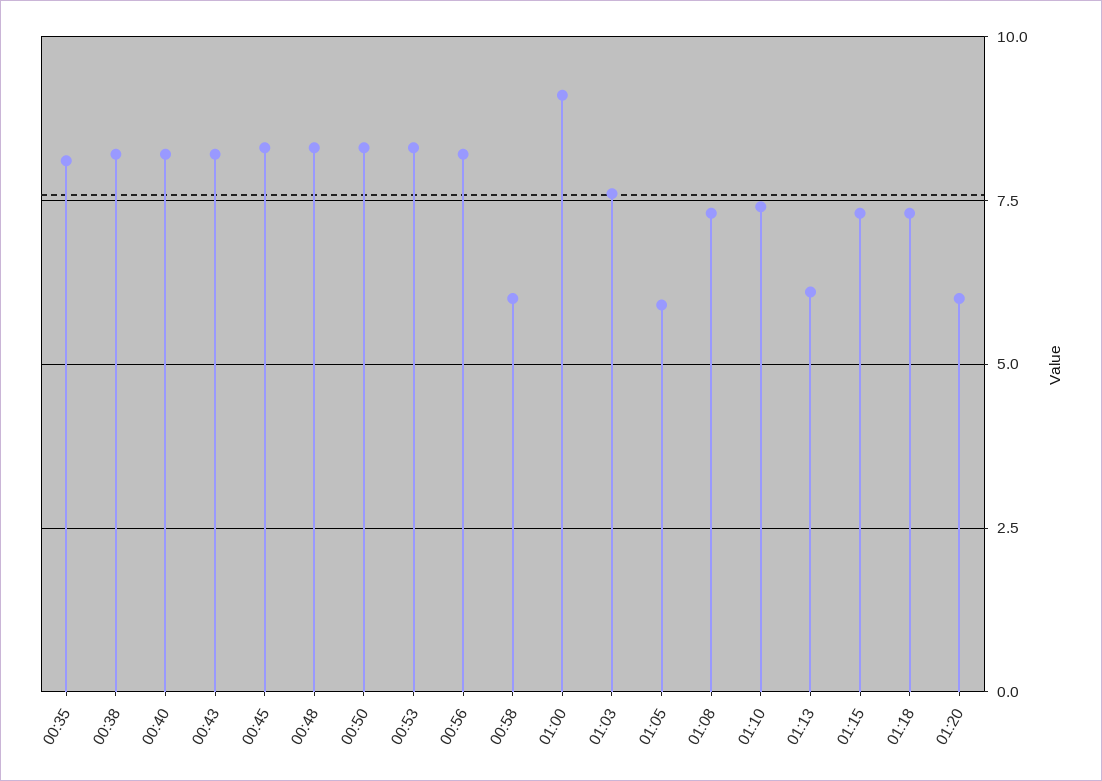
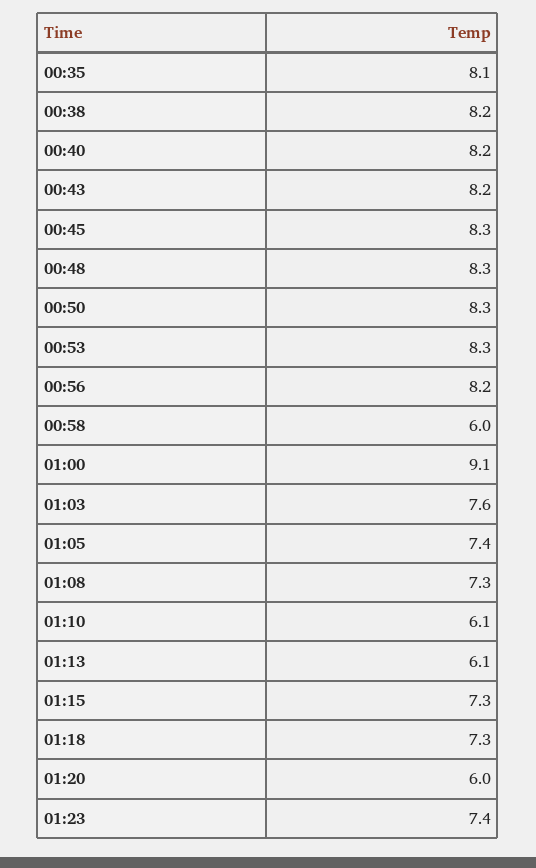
  {
    "00:35": 8.1,
    "00:38": 8.2,
    "00:40": 8.2,
    "00:43": 8.2,
    "00:45": 8.3,
    "00:48": 8.3,
    "00:50": 8.3,
    "00:53": 8.3,
    "00:56": 8.2,
    "00:58": 6,
    "01:00": 9.1,
    "01:03": 7.6,
-   "01:05": 6,
+   "01:05": 7.4,
    "01:08": 7.3,
-   "01:10": 7.5,
+   "01:10": 6.1,
    "01:13": 6.1,
    "01:15": 7.3,
    "01:18": 7.3,
-   "01:20": 6
+   "01:20": 6,
+   "01:23": 7.4
  }

